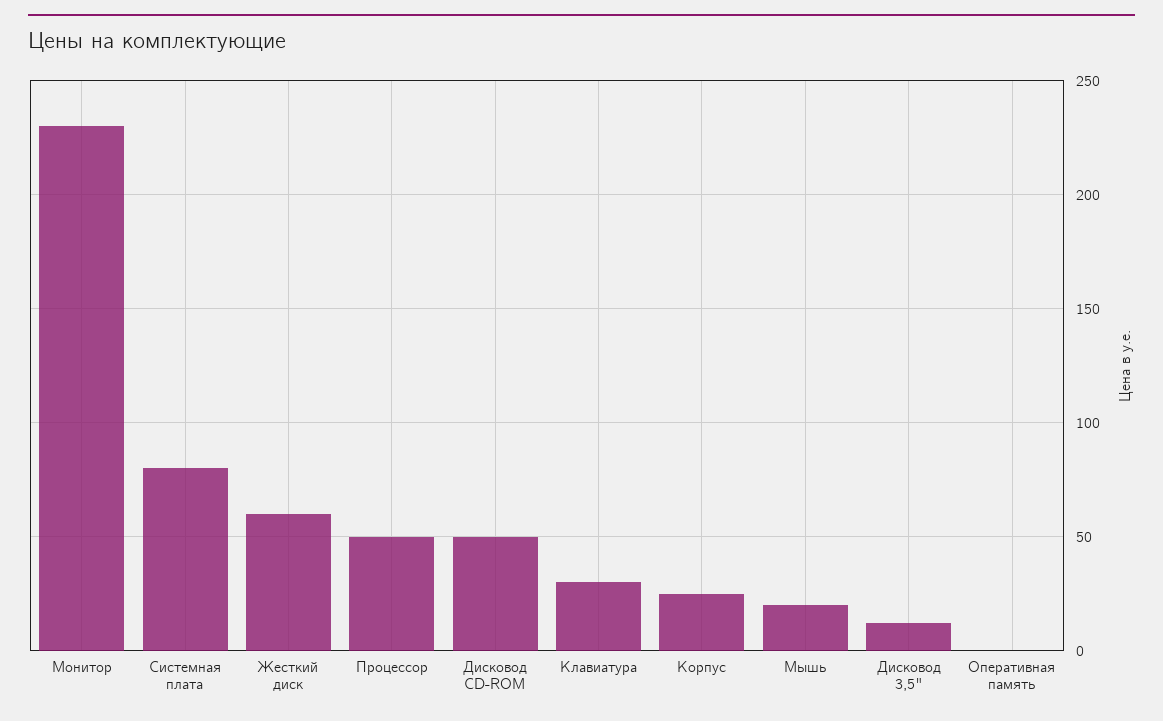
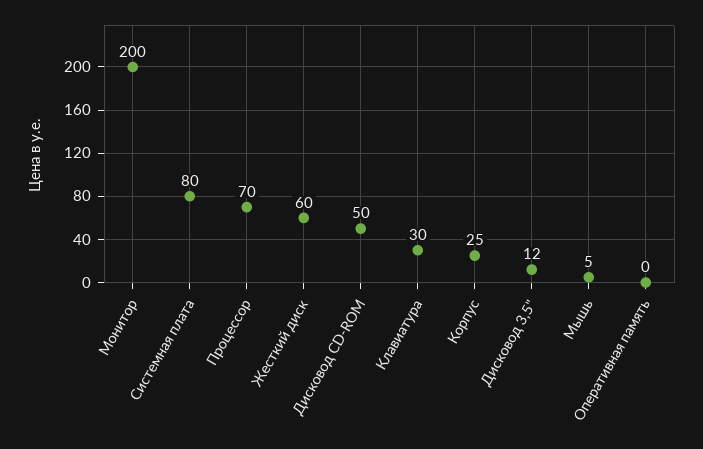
  {
-   "Монитор": 230,
+   "Монитор": 200,
    "Системная плата": 80,
    "Жесткий диск": 60,
-   "Процессор": 50,
+   "Процессор": 70,
    "Дисковод CD-ROM": 50,
    "Клавиатура": 30,
    "Корпус": 25,
-   "Мышь": 20,
+   "Мышь": 5,
    "Дисковод 3,5\"": 12,
    "Оперативная память": 0
  }

